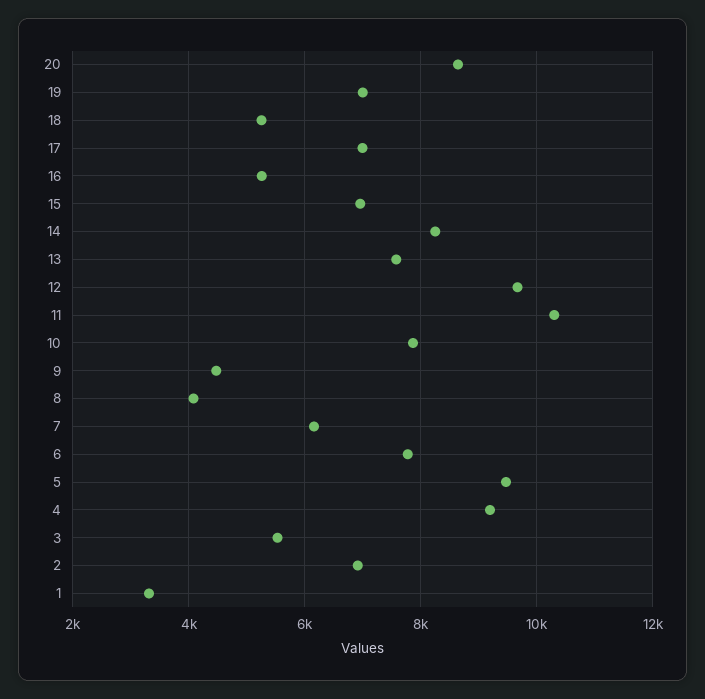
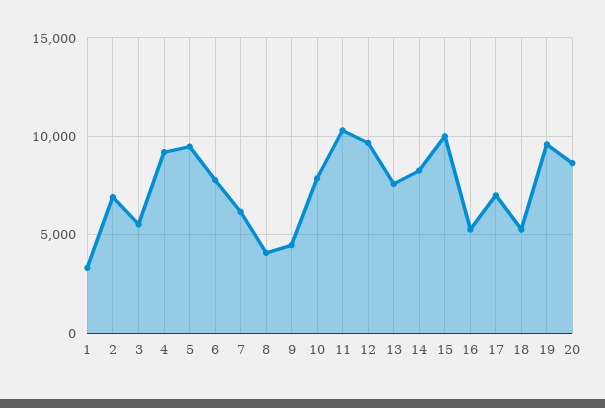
  {
    "20": 8600,
-   "19": 7000,
+   "19": 9500,
    "18": 5200,
    "17": 7000,
    "16": 5200,
-   "15": 7000,
+   "15": 10000,
    "14": 8200,
    "13": 7600,
    "12": 9600,
    "11": 10400,
    "10": 7800,
    "9": 4400,
    "8": 4000,
    "7": 6200,
    "6": 7800,
    "5": 9400,
    "4": 9200,
    "3": 5600,
    "2": 7000,
    "1": 3400
  }

